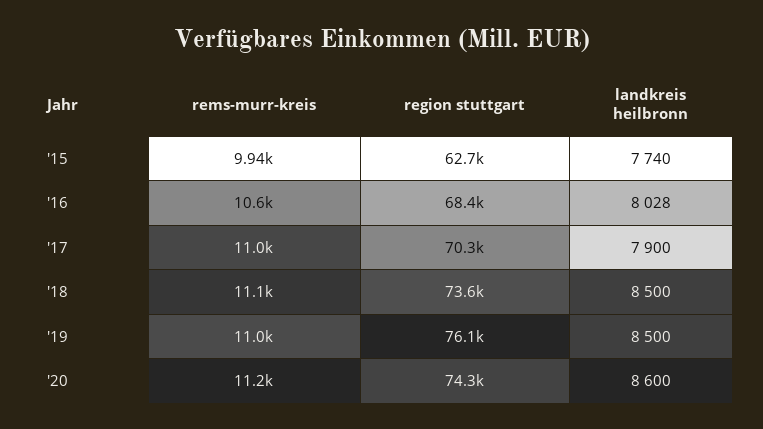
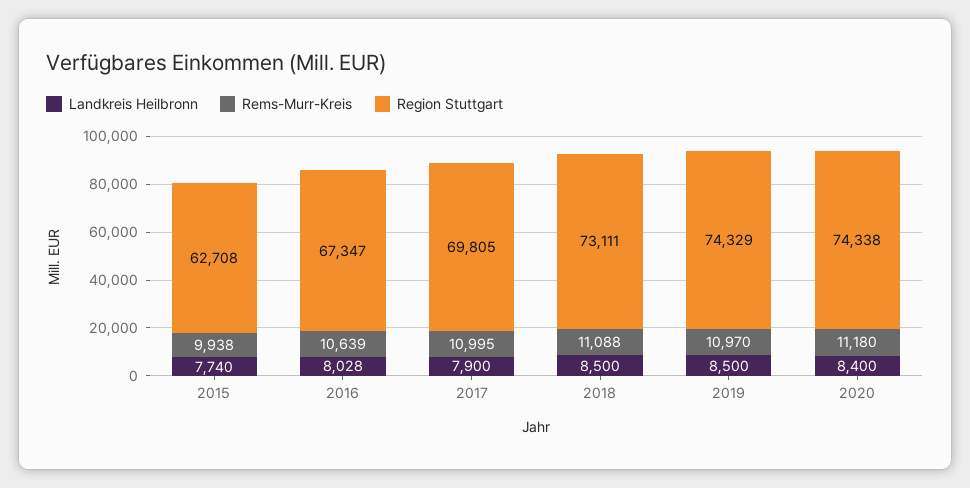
  {
    "rems-murr-kreis": {
      "'15": 9938,
      "'16": 10639,
      "'17": 10995,
      "'18": 11088,
      "'19": 10970,
      "'20": 11180
    },
    "region stuttgart": {
      "'15": 62708,
-     "'16": 68400,
+     "'16": 67347,
-     "'17": 70300,
+     "'17": 69805,
-     "'18": 73600,
+     "'18": 73111,
-     "'19": 76100,
+     "'19": 74329,
      "'20": 74338
    },
    "landkreis heilbronn": {
      "'15": 7740,
      "'16": 8028,
      "'17": 7900,
      "'18": 8500,
      "'19": 8500,
-     "'20": 8600
+     "'20": 8400
    }
  }

